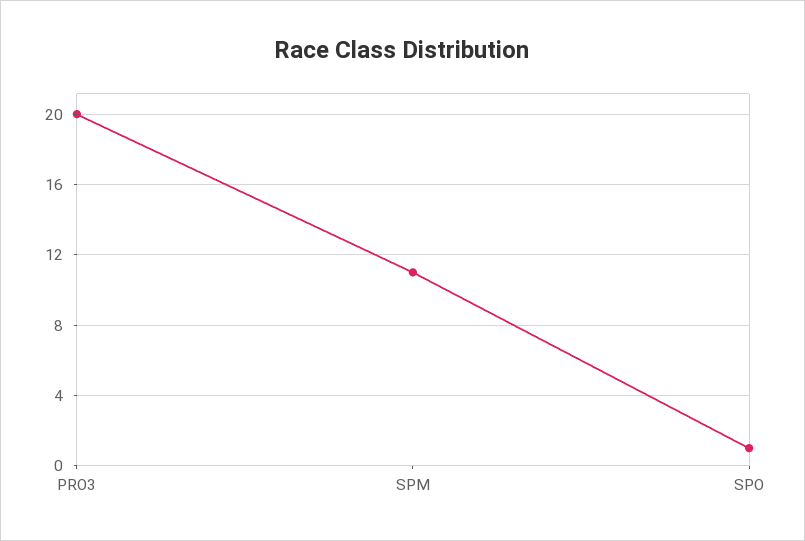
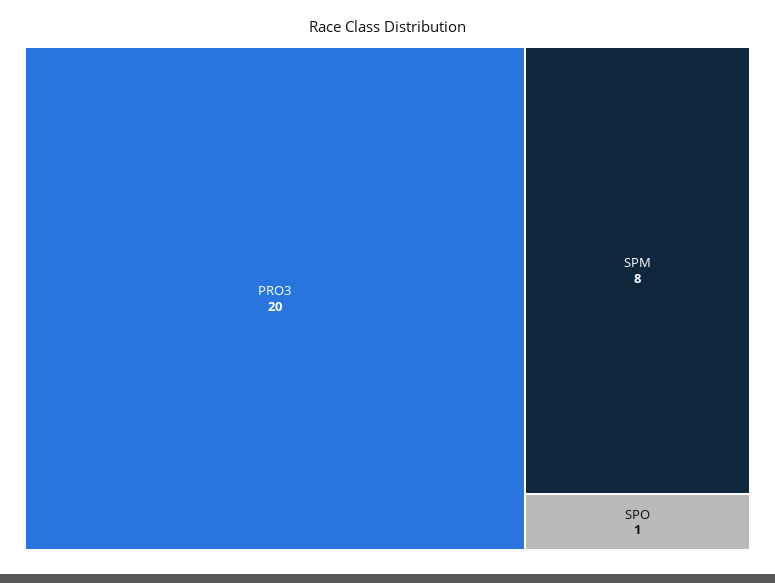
  {
    "PRO3": 20,
-   "SPM": 11,
+   "SPM": 8,
    "SPO": 1
  }

